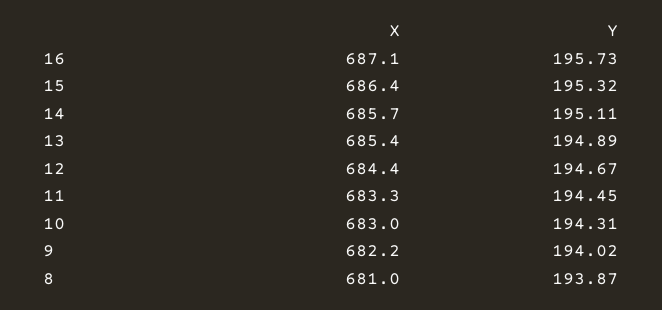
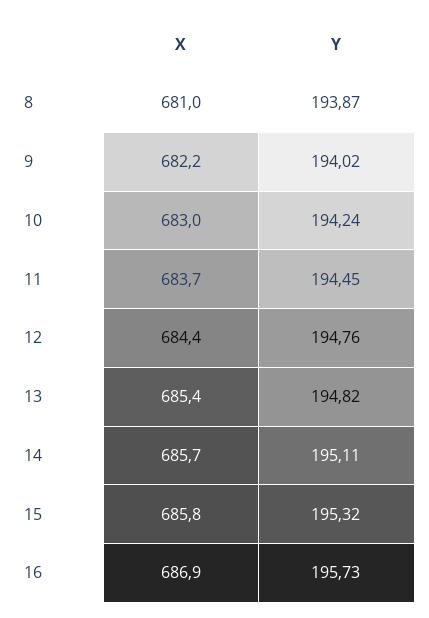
  {
    "X": {
-     "16": 687.1,
+     "16": 686.9,
-     "15": 686.4,
+     "15": 685.8,
      "14": 685.7,
      "13": 685.4,
      "12": 684.4,
-     "11": 683.3,
+     "11": 683.7,
      "10": 683,
      "9": 682.2,
      "8": 681
    },
    "Y": {
      "16": 195.73,
      "15": 195.32,
      "14": 195.11,
-     "13": 194.89,
+     "13": 194.82,
-     "12": 194.67,
+     "12": 194.76,
      "11": 194.45,
-     "10": 194.31,
+     "10": 194.24,
      "9": 194.02,
      "8": 193.87
    }
  }

